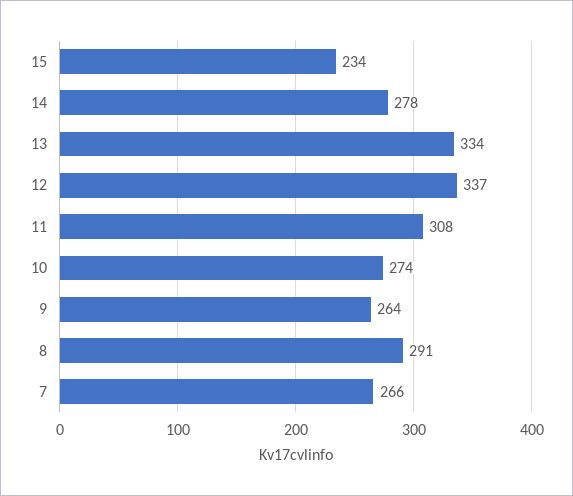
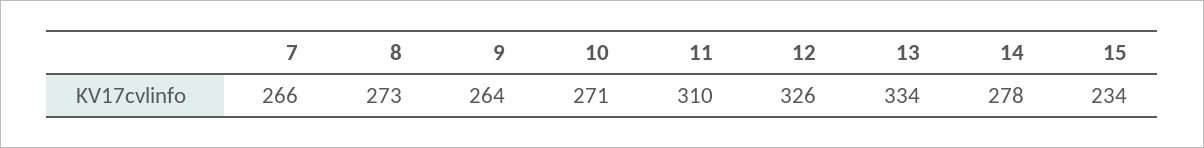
  {
    "15": 234,
    "14": 278,
    "13": 334,
-   "12": 337,
+   "12": 326,
-   "11": 308,
+   "11": 310,
-   "10": 274,
+   "10": 271,
    "9": 264,
-   "8": 291,
+   "8": 273,
    "7": 266
  }

